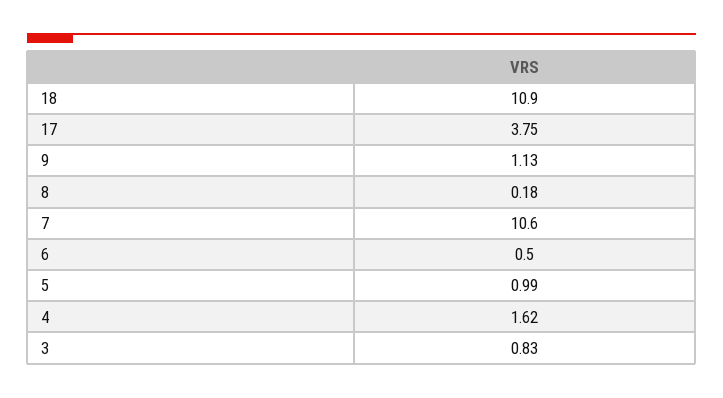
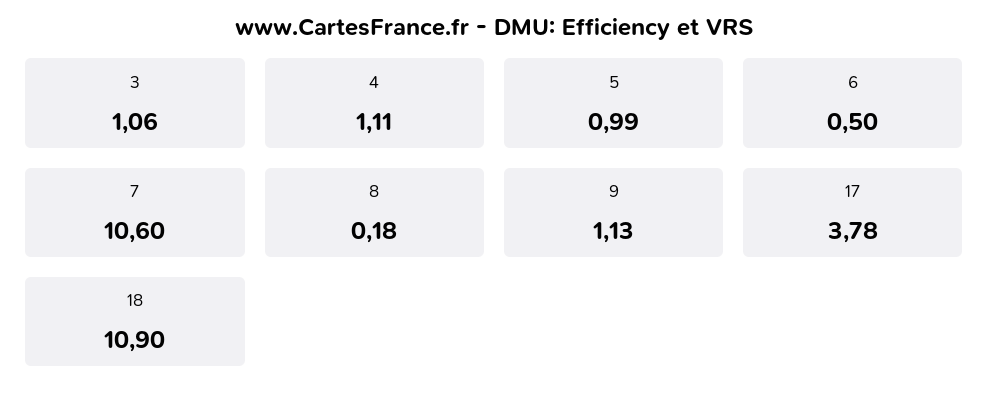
  {
    "18": 10.9,
-   "17": 3.75,
+   "17": 3.78,
    "9": 1.13,
    "8": 0.18,
    "7": 10.6,
    "6": 0.5,
    "5": 0.99,
-   "4": 1.62,
+   "4": 1.11,
-   "3": 0.83
+   "3": 1.06
  }

